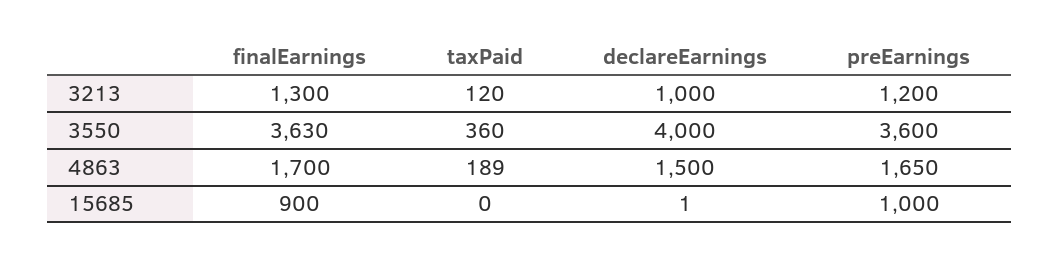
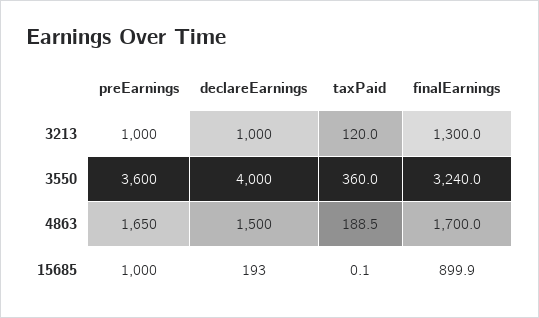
  {
    "finalEarnings": {
      "3213": 1300,
-     "3550": 3630,
+     "3550": 3240,
      "4863": 1700,
      "15685": 899.9
    },
    "taxPaid": {
      "3213": 120,
      "3550": 360,
      "4863": 188.5,
      "15685": 0.1
    },
    "declareEarnings": {
      "3213": 1000,
      "3550": 4000,
      "4863": 1500,
-     "15685": 1
+     "15685": 193
    },
    "preEarnings": {
-     "3213": 1200,
+     "3213": 1000,
      "3550": 3600,
      "4863": 1650,
      "15685": 1000
    }
  }

